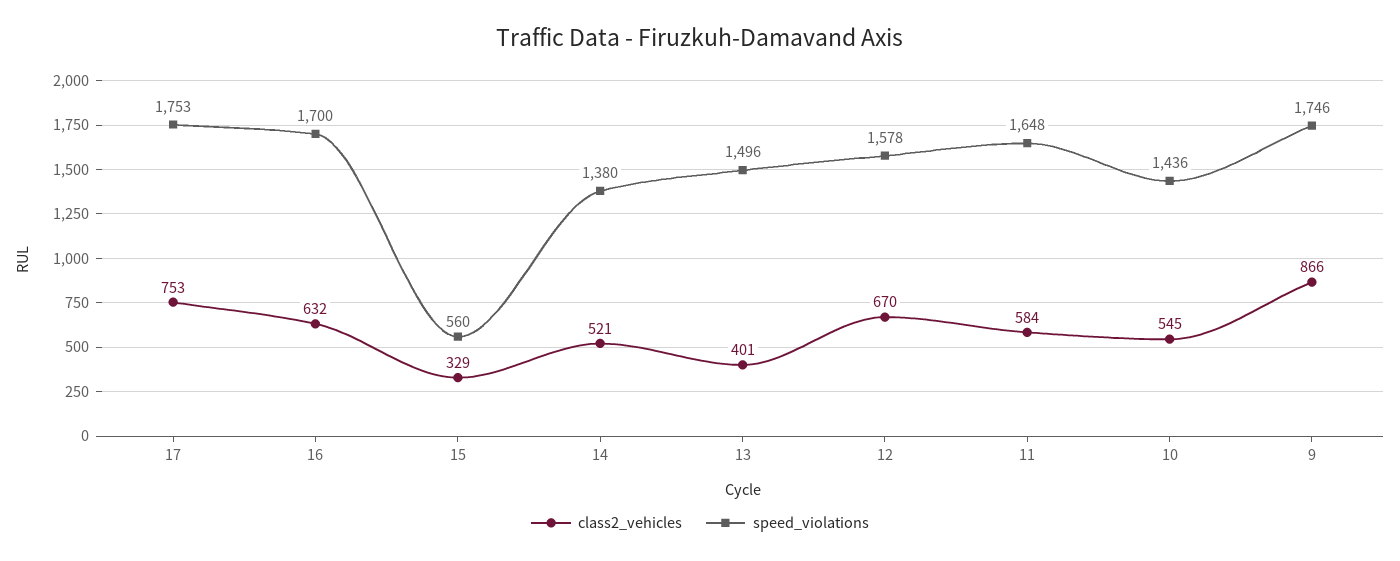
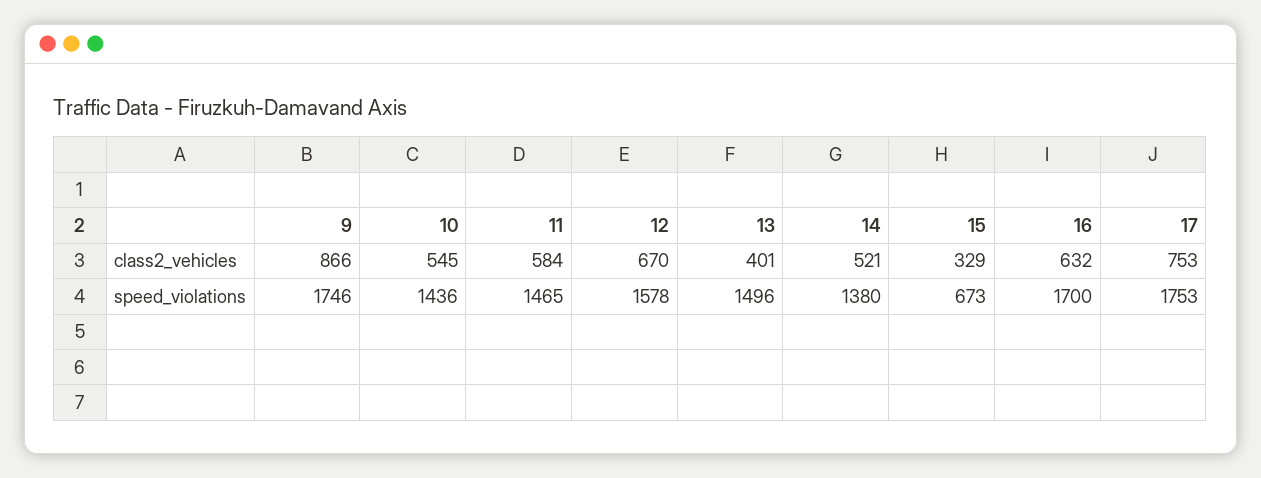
  {
    "class2_vehicles": {
      "17": 753,
      "16": 632,
      "15": 329,
      "14": 521,
      "13": 401,
      "12": 670,
      "11": 584,
      "10": 545,
      "9": 866
    },
    "speed_violations": {
      "17": 1753,
      "16": 1700,
-     "15": 560,
+     "15": 673,
      "14": 1380,
      "13": 1496,
      "12": 1578,
-     "11": 1648,
+     "11": 1465,
      "10": 1436,
      "9": 1746
    }
  }

